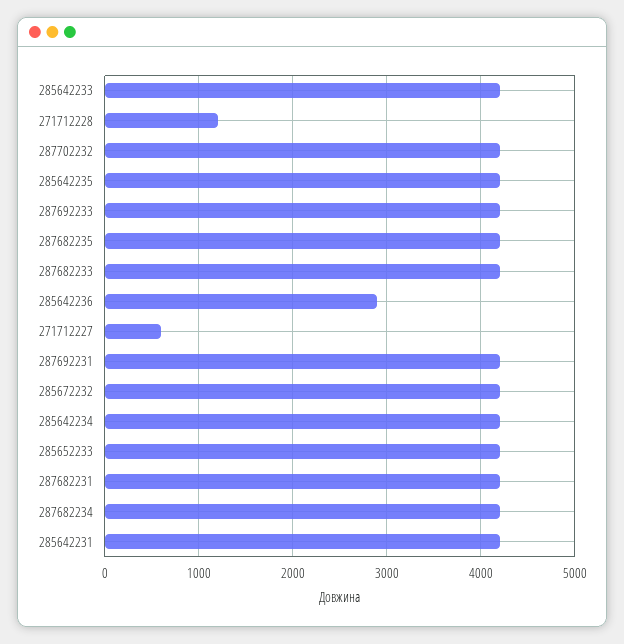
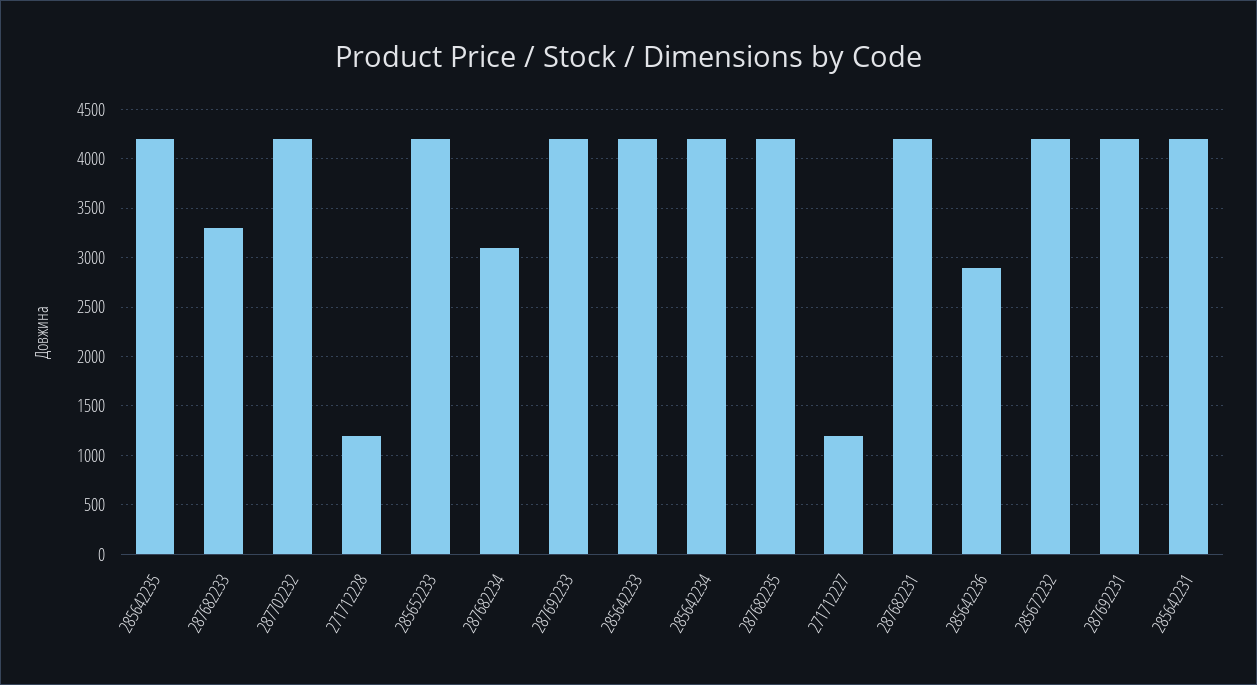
  {
    "285642233": 4200,
    "271712228": 1200,
    "287702232": 4200,
    "285642235": 4200,
    "287692233": 4200,
    "287682235": 4200,
-   "287682233": 4200,
+   "287682233": 3300,
    "285642236": 2900,
-   "271712227": 600,
+   "271712227": 1200,
    "287692231": 4200,
    "285672232": 4200,
    "285642234": 4200,
    "285652233": 4200,
    "287682231": 4200,
-   "287682234": 4200,
+   "287682234": 3100,
    "285642231": 4200
  }

